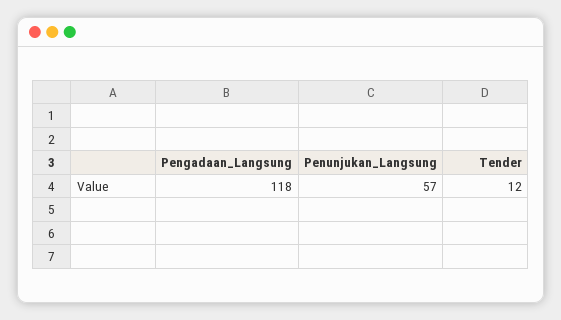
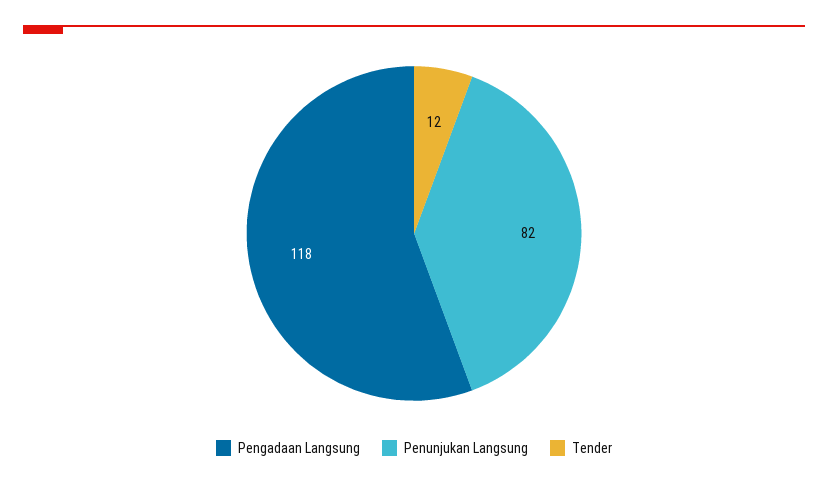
  {
    "Pengadaan_Langsung": 118,
-   "Penunjukan_Langsung": 57,
+   "Penunjukan_Langsung": 82,
    "Tender": 12
  }

